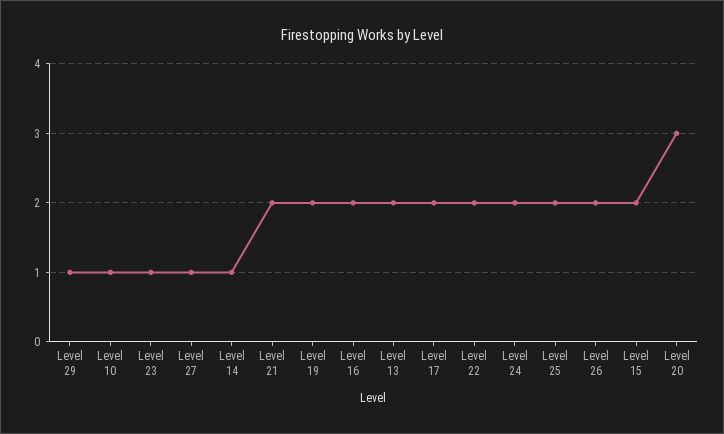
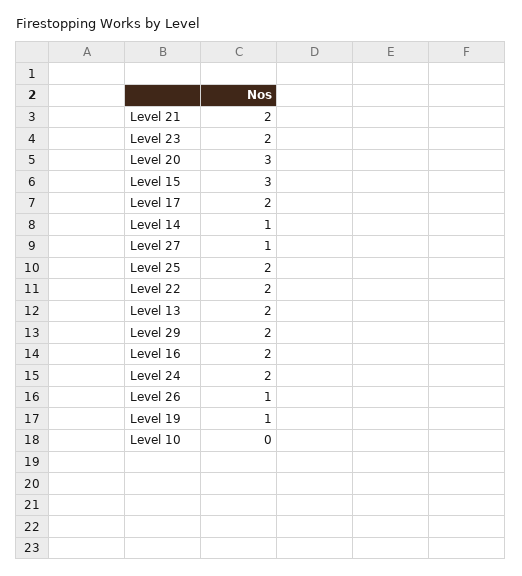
  {
-   "Level 29": 1,
+   "Level 29": 2,
-   "Level 10": 1,
+   "Level 10": 0,
-   "Level 23": 1,
+   "Level 23": 2,
    "Level 27": 1,
    "Level 14": 1,
    "Level 21": 2,
-   "Level 19": 2,
+   "Level 19": 1,
    "Level 16": 2,
    "Level 13": 2,
    "Level 17": 2,
    "Level 22": 2,
    "Level 24": 2,
    "Level 25": 2,
-   "Level 26": 2,
+   "Level 26": 1,
-   "Level 15": 2,
+   "Level 15": 3,
    "Level 20": 3
  }

